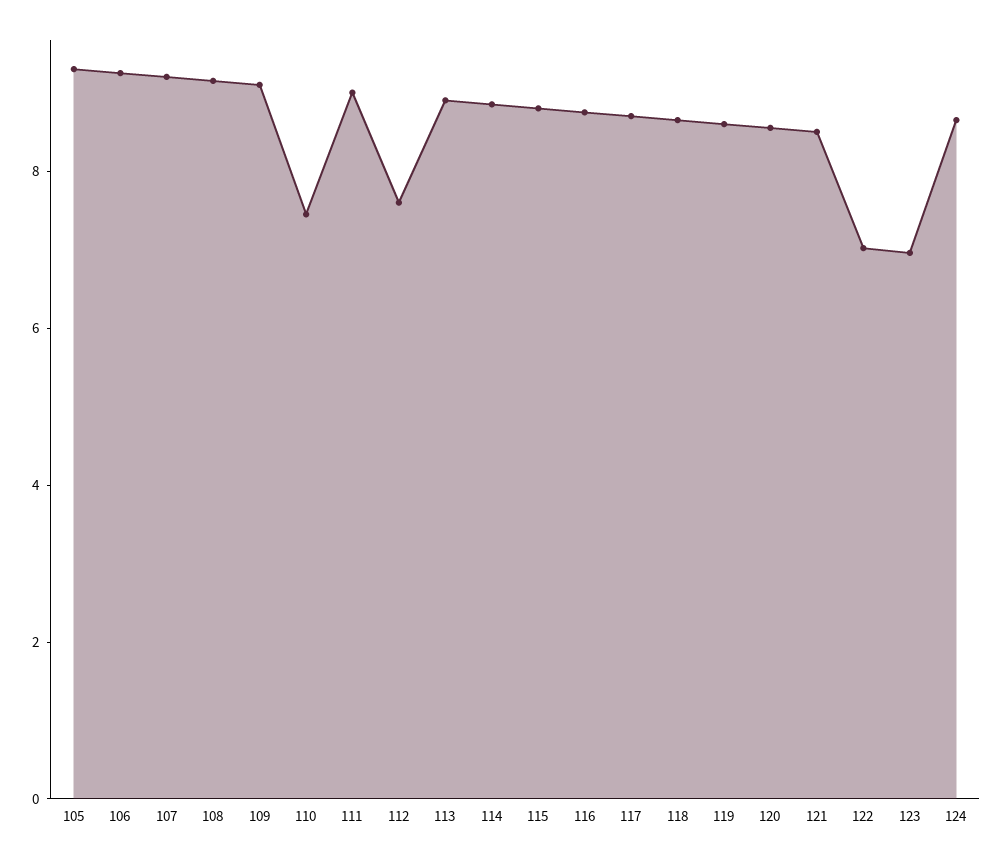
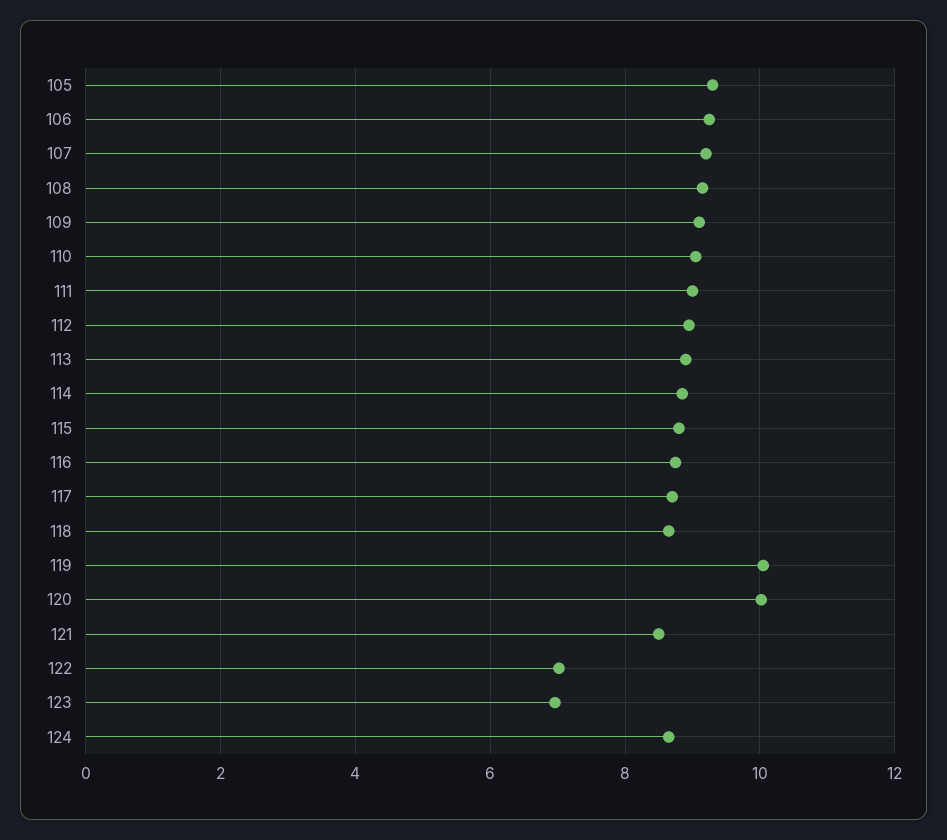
  {
    "105": 9.4,
    "106": 9.2,
    "107": 9.2,
    "108": 9.2,
    "109": 9.2,
-   "110": 7.5,
+   "110": 9,
    "111": 9,
-   "112": 7.5,
+   "112": 9,
    "113": 9,
    "114": 8.8,
    "115": 8.8,
    "116": 8.8,
    "117": 8.8,
    "118": 8.6,
-   "119": 8.5,
+   "119": 10,
-   "120": 8.5,
+   "120": 10,
    "121": 8.6,
    "122": 7,
    "123": 7,
    "124": 8.6
  }

